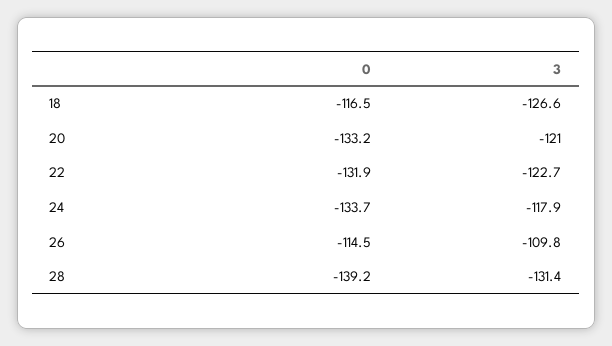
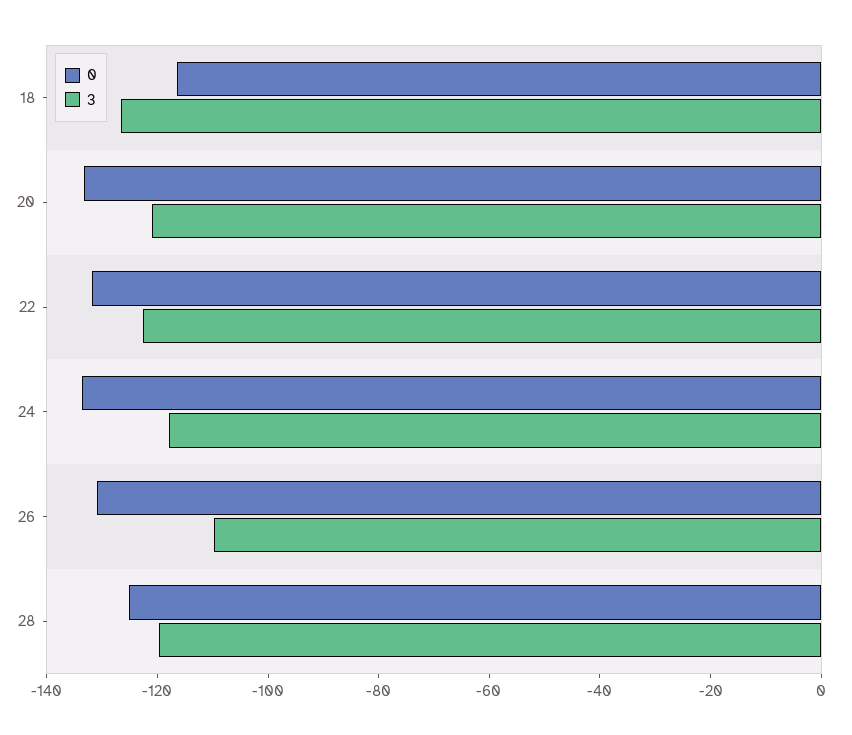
  {
    "0": {
      "18": -116.5,
      "20": -133.2,
      "22": -131.9,
      "24": -133.7,
-     "26": -114.5,
+     "26": -130,
-     "28": -139.2
+     "28": -125
    },
    "3": {
      "18": -126.6,
      "20": -121,
      "22": -122.7,
      "24": -117.9,
      "26": -109.8,
-     "28": -131.4
+     "28": -120
    }
  }

